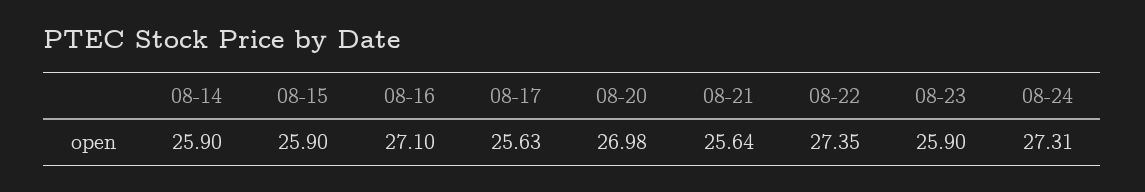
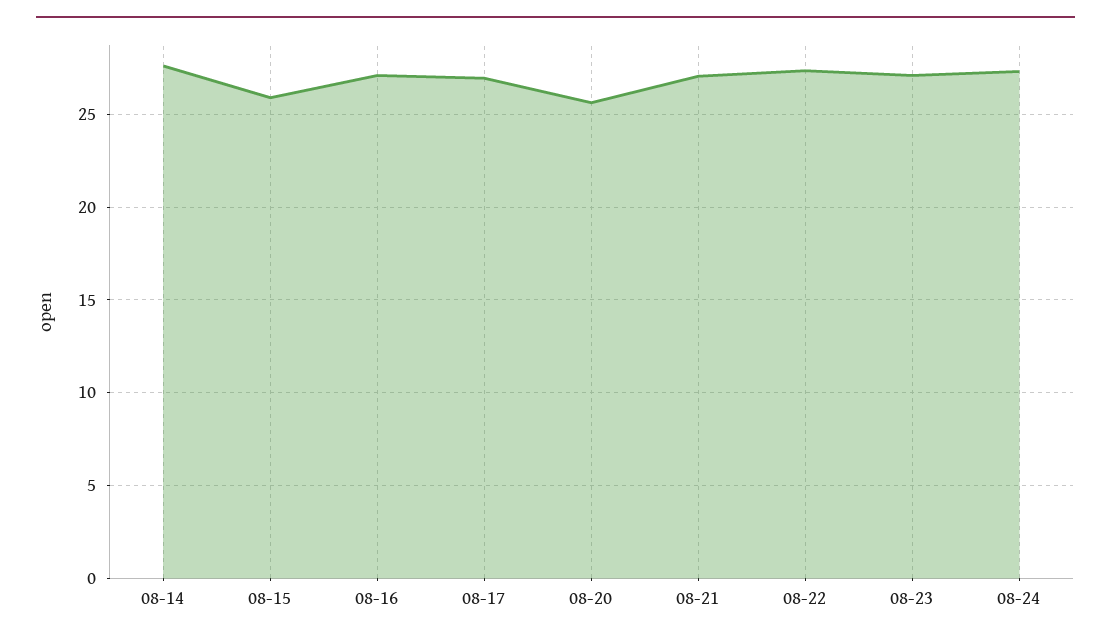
  {
-   "08-14": 25.9,
+   "08-14": 27.5,
    "08-15": 25.9,
    "08-16": 27.1,
-   "08-17": 25.63,
+   "08-17": 27,
-   "08-20": 26.98,
+   "08-20": 25.5,
-   "08-21": 25.64,
+   "08-21": 27,
    "08-22": 27.35,
-   "08-23": 25.9,
+   "08-23": 27,
    "08-24": 27.31
  }

